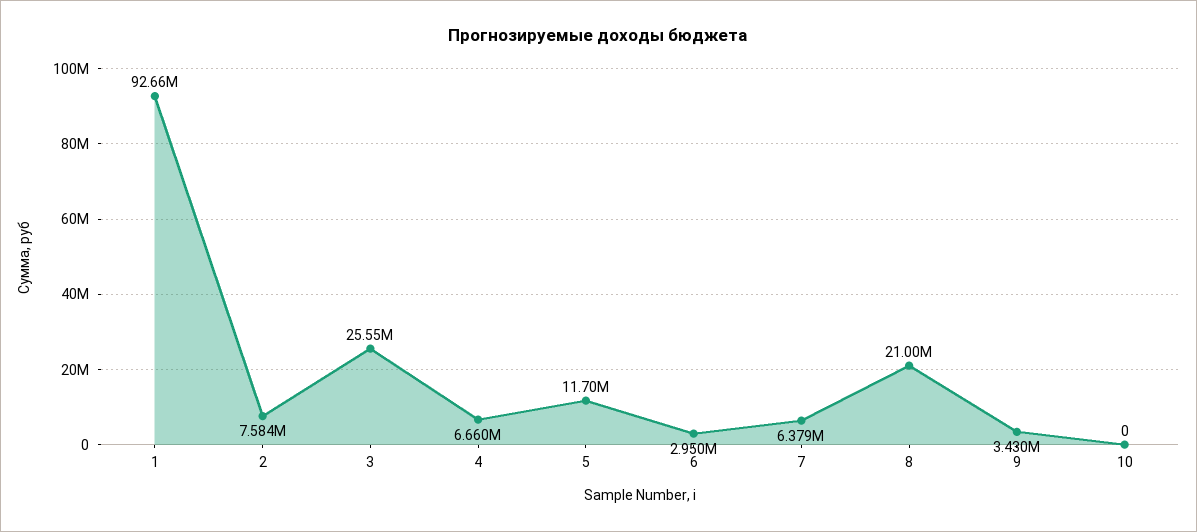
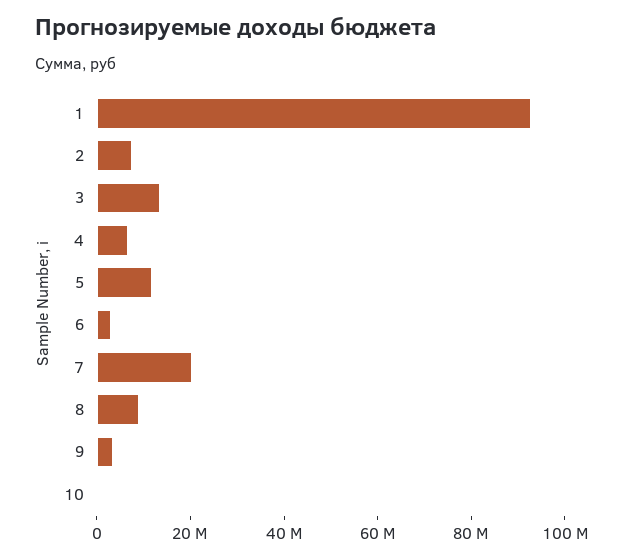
  {
    "1": 92660000,
    "2": 7584000,
-   "3": 25550000,
+   "3": 15000000,
    "4": 6660000,
    "5": 11700000,
    "6": 2950000,
-   "7": 6379000,
+   "7": 20000000,
-   "8": 21000000,
+   "8": 10000000,
    "9": 3430000,
    "10": 0
  }

